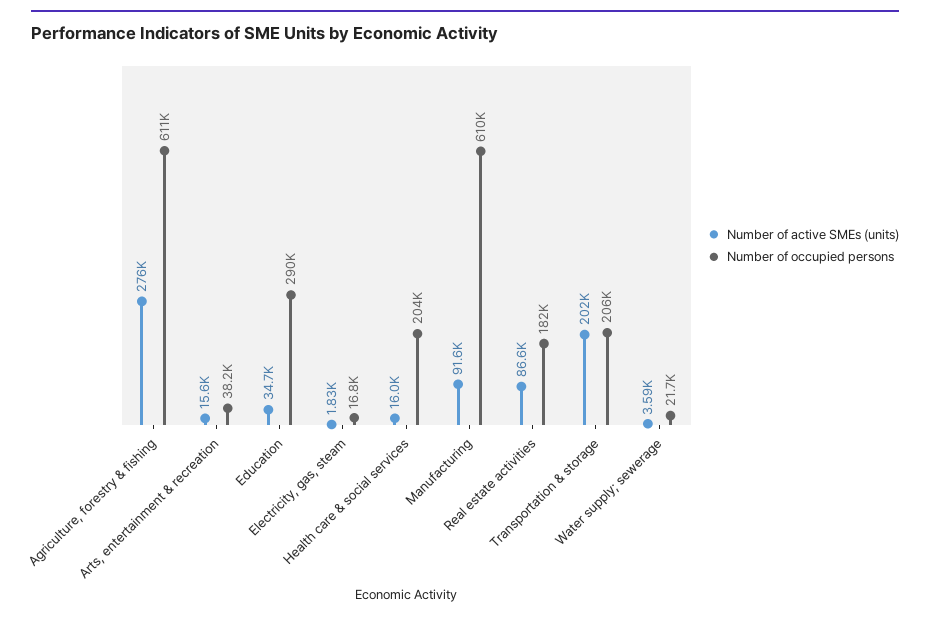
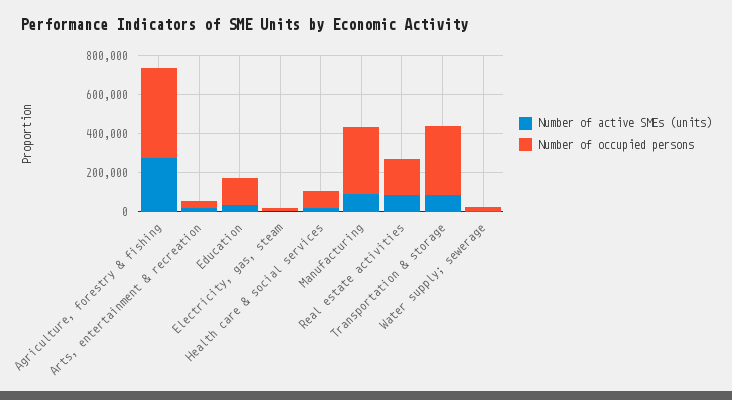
  {
    "Number of active SMEs (units)": {
      "Agriculture, forestry & fishing": 276000,
      "Arts, entertainment & recreation": 15600,
      "Education": 34700,
      "Electricity, gas, steam": 1830,
      "Health care & social services": 16000,
      "Manufacturing": 91600,
      "Real estate activities": 86600,
-     "Transportation & storage": 202000,
+     "Transportation & storage": 100000,
      "Water supply; sewerage": 3590
    },
    "Number of occupied persons": {
-     "Agriculture, forestry & fishing": 611000,
+     "Agriculture, forestry & fishing": 450000,
      "Arts, entertainment & recreation": 38200,
-     "Education": 290000,
+     "Education": 150000,
      "Electricity, gas, steam": 16800,
-     "Health care & social services": 204000,
+     "Health care & social services": 100000,
-     "Manufacturing": 610000,
+     "Manufacturing": 350000,
      "Real estate activities": 182000,
-     "Transportation & storage": 206000,
+     "Transportation & storage": 350000,
      "Water supply; sewerage": 21700
    }
  }

